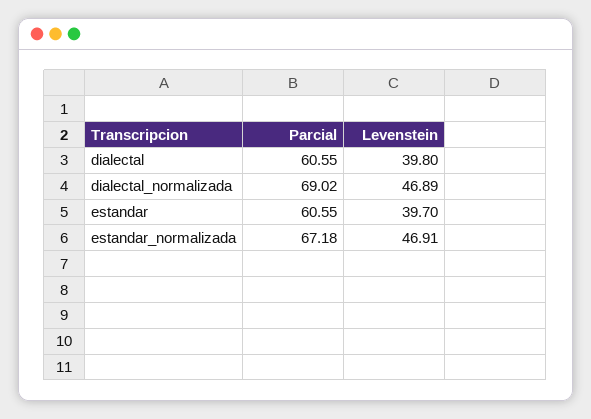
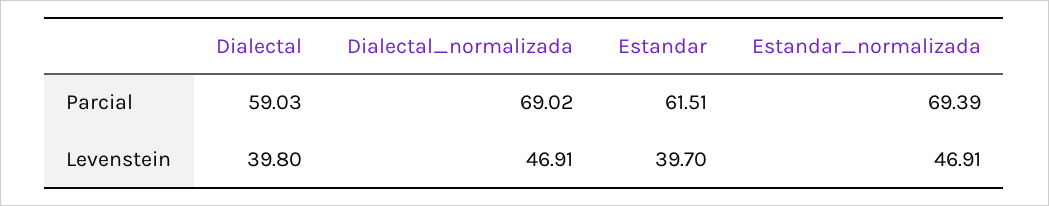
  {
    "Parcial": {
-     "dialectal": 60.55,
+     "dialectal": 59.03,
      "dialectal_normalizada": 69.02,
-     "estandar": 60.55,
+     "estandar": 61.51,
-     "estandar_normalizada": 67.18
+     "estandar_normalizada": 69.39
    },
    "Levenstein": {
      "dialectal": 39.8,
-     "dialectal_normalizada": 46.89,
+     "dialectal_normalizada": 46.91,
      "estandar": 39.7,
      "estandar_normalizada": 46.91
    }
  }

